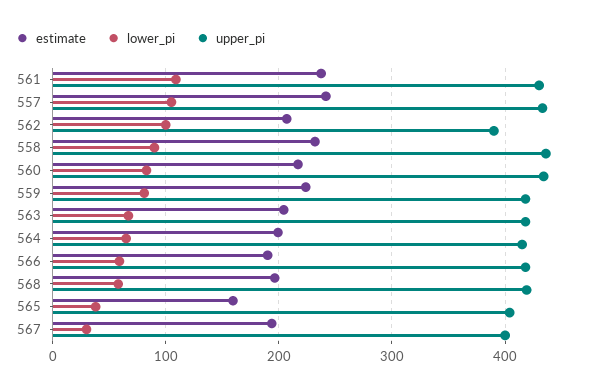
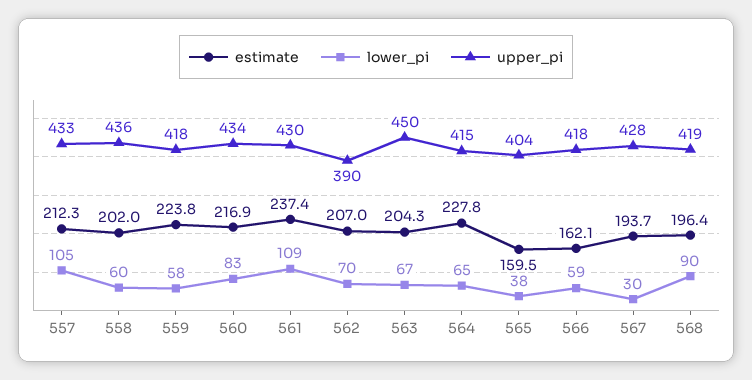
  {
    "estimate": {
      "561": 237.4,
-     "557": 240,
+     "557": 212.3,
      "562": 207,
-     "558": 230,
+     "558": 202,
      "560": 216.9,
      "559": 223.8,
      "563": 204.3,
-     "564": 200,
+     "564": 227.8,
-     "566": 190,
+     "566": 162.1,
      "568": 196.4,
      "565": 159.5,
      "567": 193.7
    },
    "lower_pi": {
      "561": 109,
      "557": 105,
-     "562": 100,
+     "562": 70,
-     "558": 90,
+     "558": 60,
      "560": 83,
-     "559": 80,
+     "559": 58,
      "563": 67,
      "564": 65,
      "566": 59,
-     "568": 60,
+     "568": 90,
      "565": 38,
      "567": 30
    },
    "upper_pi": {
      "561": 430,
      "557": 433,
      "562": 390,
      "558": 436,
      "560": 434,
      "559": 418,
-     "563": 420,
+     "563": 450,
      "564": 415,
      "566": 418,
      "568": 419,
      "565": 404,
-     "567": 400
+     "567": 428
    }
  }

